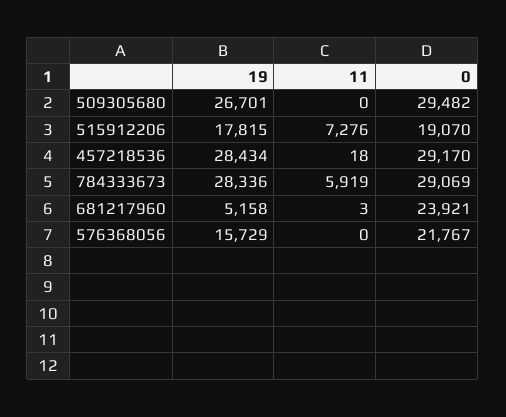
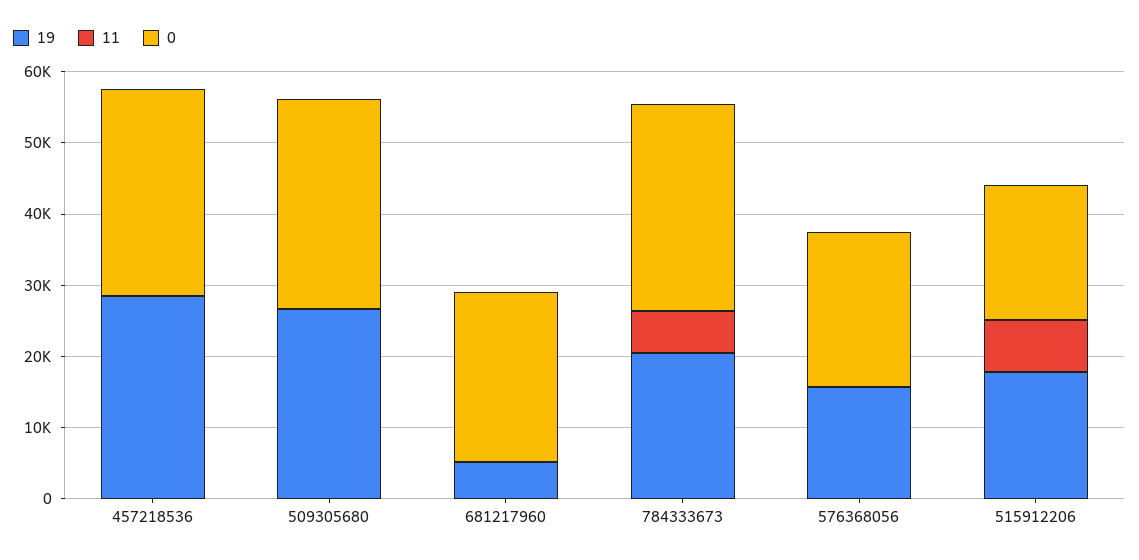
  {
    "19": {
      "509305680": 26701,
      "515912206": 17815,
      "457218536": 28434,
-     "784333673": 28336,
+     "784333673": 20000,
      "681217960": 5158,
      "576368056": 15729
    },
    "11": {
      "509305680": 0,
      "515912206": 7276,
      "457218536": 18,
      "784333673": 5919,
      "681217960": 3,
      "576368056": 0
    },
    "0": {
      "509305680": 29482,
      "515912206": 19070,
      "457218536": 29170,
      "784333673": 29069,
      "681217960": 23921,
      "576368056": 21767
    }
  }

